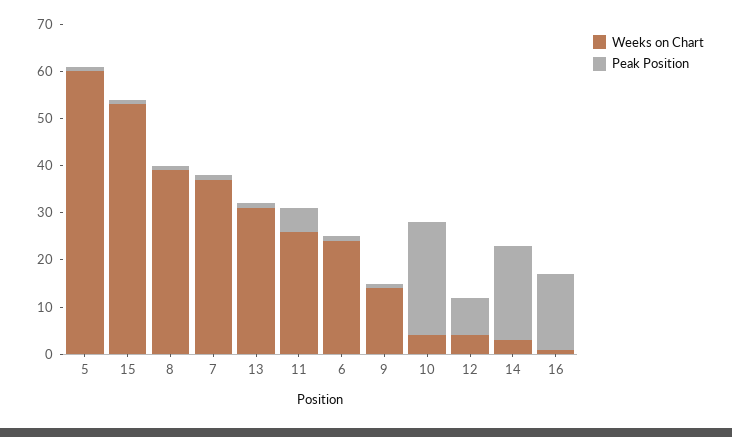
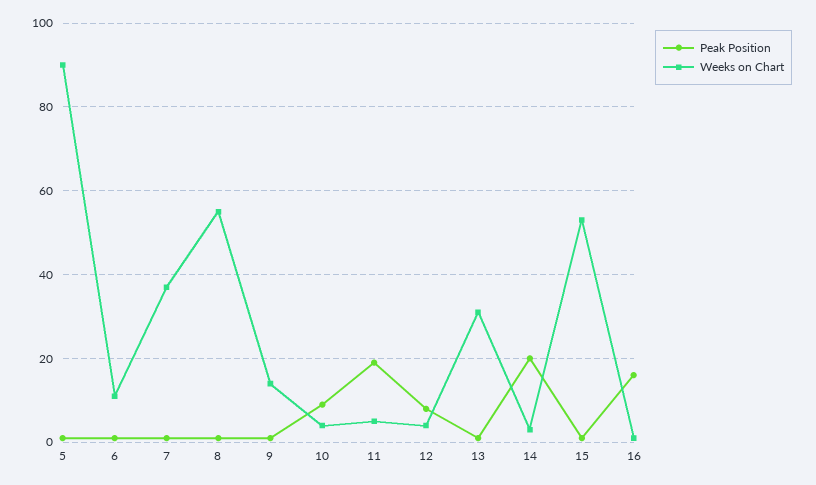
  {
    "Weeks on Chart": {
-     "5": 60,
+     "5": 90,
      "15": 55,
-     "8": 40,
+     "8": 55,
      "7": 35,
      "13": 30,
-     "11": 25,
+     "11": 5,
-     "6": 25,
+     "6": 10,
      "9": 15,
      "10": 5,
      "12": 5,
      "14": 5,
      "16": 0
    },
    "Peak Position": {
      "5": 0,
      "15": 0,
      "8": 0,
      "7": 0,
      "13": 0,
-     "11": 5,
+     "11": 20,
      "6": 0,
      "9": 0,
-     "10": 25,
+     "10": 10,
      "12": 10,
      "14": 20,
      "16": 15
    }
  }

